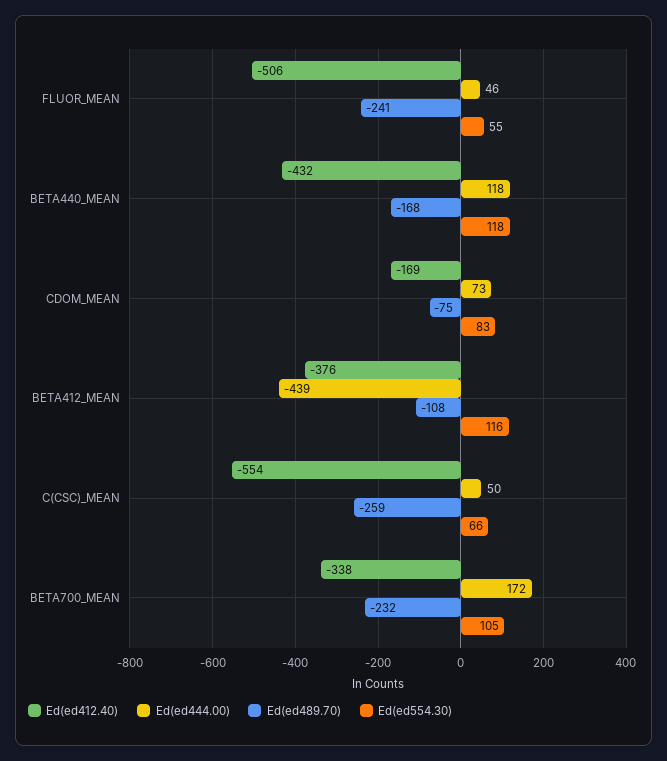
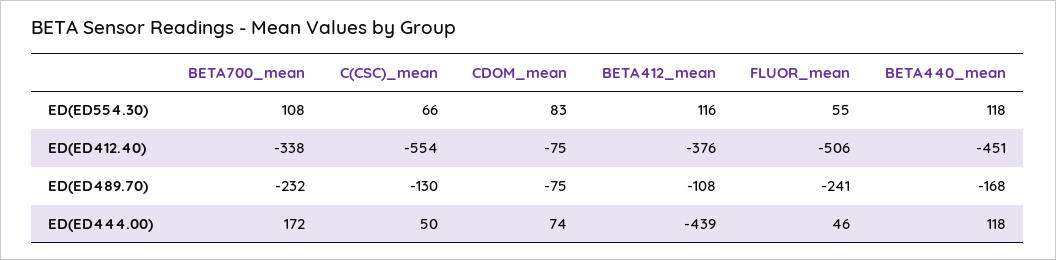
  {
    "Ed(ed412.40)": {
      "FLUOR_MEAN": -506,
-     "BETA440_MEAN": -432,
+     "BETA440_MEAN": -451,
-     "CDOM_MEAN": -169,
+     "CDOM_MEAN": -75,
      "BETA412_MEAN": -376,
      "C(CSC)_MEAN": -554,
      "BETA700_MEAN": -338
    },
    "Ed(ed444.00)": {
      "FLUOR_MEAN": 46,
      "BETA440_MEAN": 118,
-     "CDOM_MEAN": 73,
+     "CDOM_MEAN": 74,
      "BETA412_MEAN": -439,
      "C(CSC)_MEAN": 50,
      "BETA700_MEAN": 172
    },
    "Ed(ed489.70)": {
      "FLUOR_MEAN": -241,
      "BETA440_MEAN": -168,
      "CDOM_MEAN": -75,
      "BETA412_MEAN": -108,
-     "C(CSC)_MEAN": -259,
+     "C(CSC)_MEAN": -130,
      "BETA700_MEAN": -232
    },
    "Ed(ed554.30)": {
      "FLUOR_MEAN": 55,
      "BETA440_MEAN": 118,
      "CDOM_MEAN": 83,
      "BETA412_MEAN": 116,
      "C(CSC)_MEAN": 66,
-     "BETA700_MEAN": 105
+     "BETA700_MEAN": 108
    }
  }

